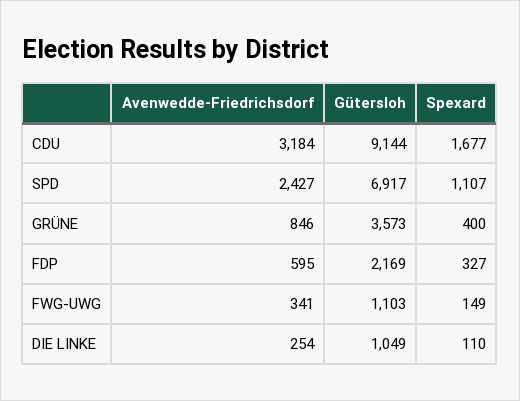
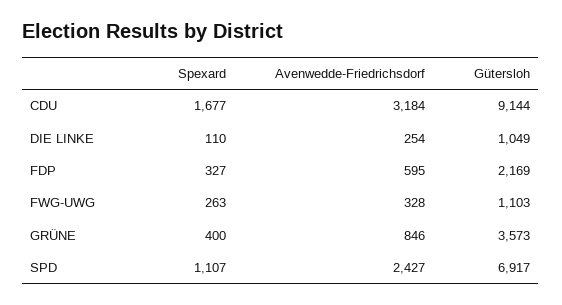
  {
    "Avenwedde-Friedrichsdorf": {
      "CDU": 3184,
      "SPD": 2427,
      "GRÜNE": 846,
      "FDP": 595,
-     "FWG-UWG": 341,
+     "FWG-UWG": 328,
      "DIE LINKE": 254
    },
    "Gütersloh": {
      "CDU": 9144,
      "SPD": 6917,
      "GRÜNE": 3573,
      "FDP": 2169,
      "FWG-UWG": 1103,
      "DIE LINKE": 1049
    },
    "Spexard": {
      "CDU": 1677,
      "SPD": 1107,
      "GRÜNE": 400,
      "FDP": 327,
-     "FWG-UWG": 149,
+     "FWG-UWG": 263,
      "DIE LINKE": 110
    }
  }

